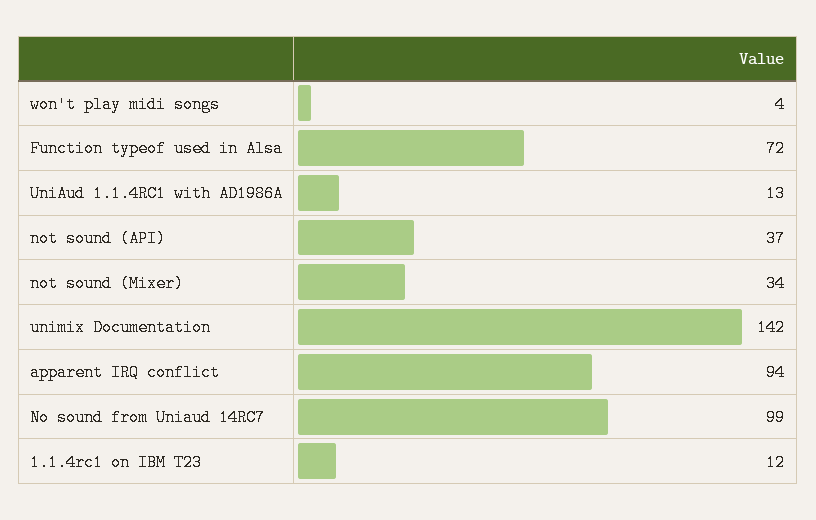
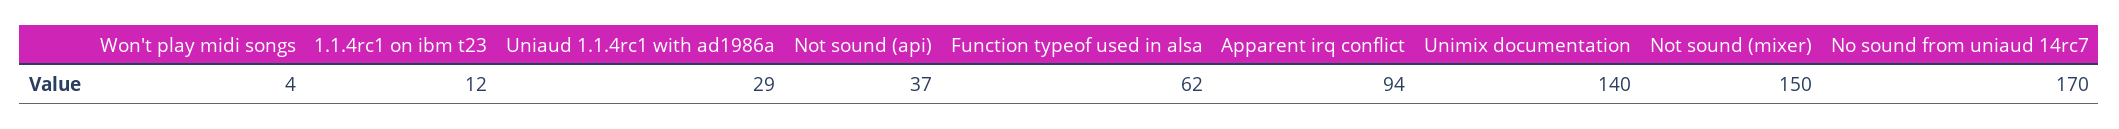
  {
    "won't play midi songs": 4,
-   "Function typeof used in Alsa": 72,
+   "Function typeof used in Alsa": 62,
-   "UniAud 1.1.4RC1 with AD1986A": 13,
+   "UniAud 1.1.4RC1 with AD1986A": 29,
    "not sound (API)": 37,
-   "not sound (Mixer)": 34,
+   "not sound (Mixer)": 150,
-   "unimix Documentation": 142,
+   "unimix Documentation": 140,
    "apparent IRQ conflict": 94,
-   "No sound from Uniaud 14RC7": 99,
+   "No sound from Uniaud 14RC7": 170,
    "1.1.4rc1 on IBM T23": 12
  }

